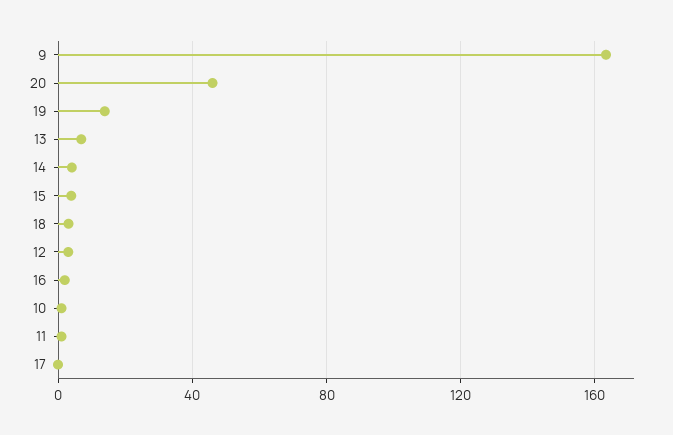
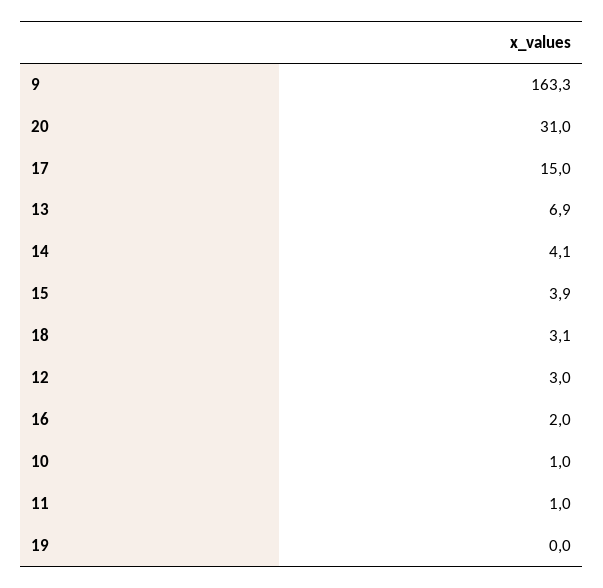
  {
    "9": 163.3,
-   "20": 45,
+   "20": 31,
-   "19": 15,
+   "19": 0,
    "13": 6.9,
    "14": 4.1,
    "15": 3.9,
    "18": 3.1,
    "12": 3,
    "16": 2,
    "10": 1,
    "11": 1,
-   "17": 0
+   "17": 15
  }

